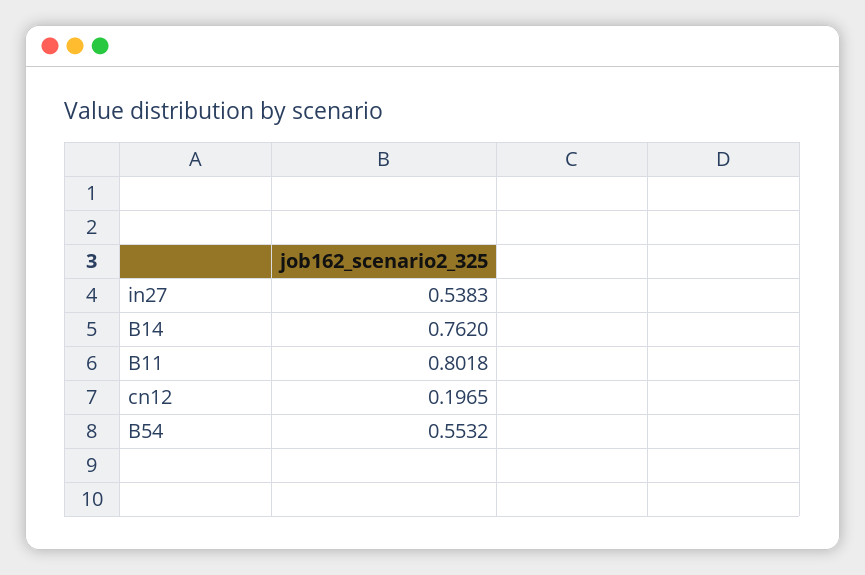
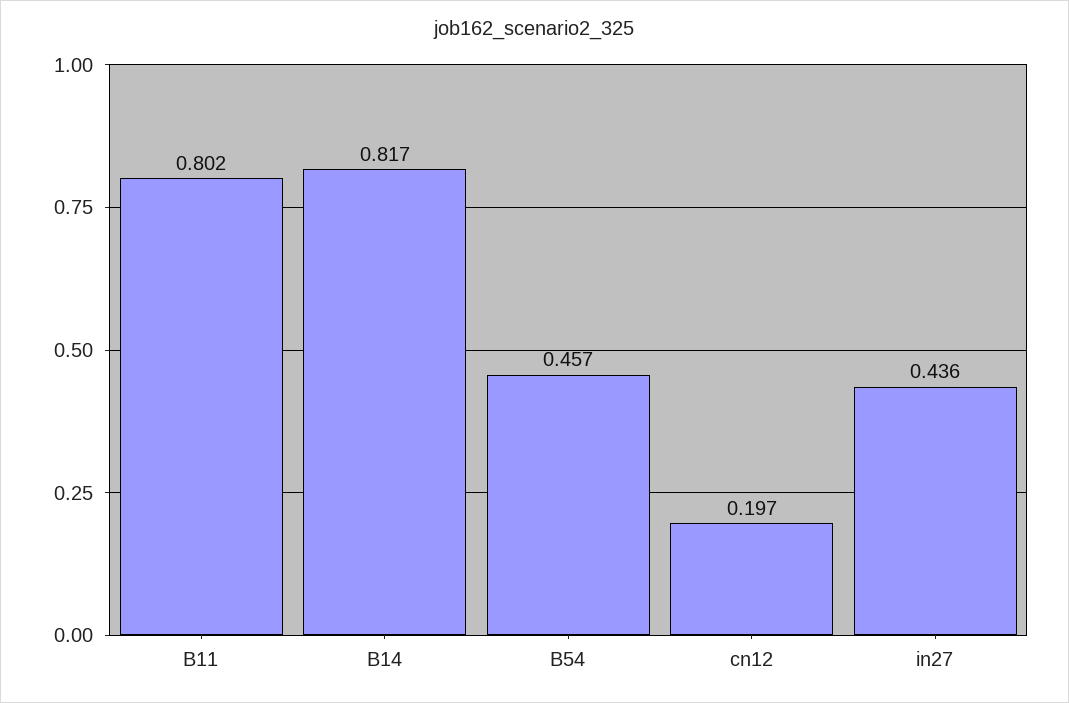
  {
-   "in27": 0.5383,
+   "in27": 0.436,
-   "B14": 0.762,
+   "B14": 0.817,
    "B11": 0.8018,
    "cn12": 0.1965,
-   "B54": 0.5532
+   "B54": 0.457
  }

